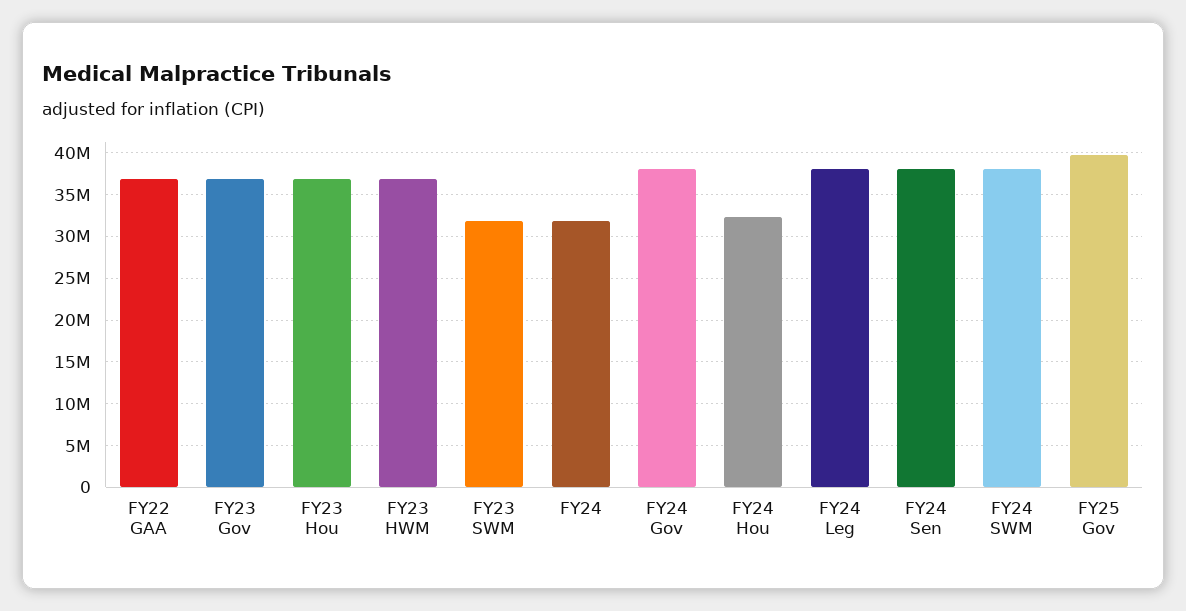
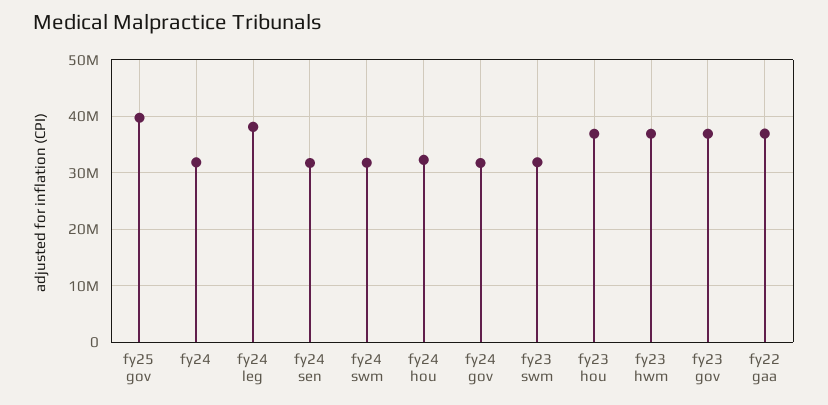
  {
    "FY22 GAA": 37000000,
    "FY23 Gov": 37000000,
    "FY23 Hou": 37000000,
    "FY23 HWM": 37000000,
    "FY23 SWM": 32000000,
    "FY24": 32000000,
-   "FY24 Gov": 38000000,
+   "FY24 Gov": 32000000,
    "FY24 Hou": 32000000,
    "FY24 Leg": 38000000,
-   "FY24 Sen": 38000000,
+   "FY24 Sen": 32000000,
-   "FY24 SWM": 38000000,
+   "FY24 SWM": 32000000,
    "FY25 Gov": 40000000
  }

